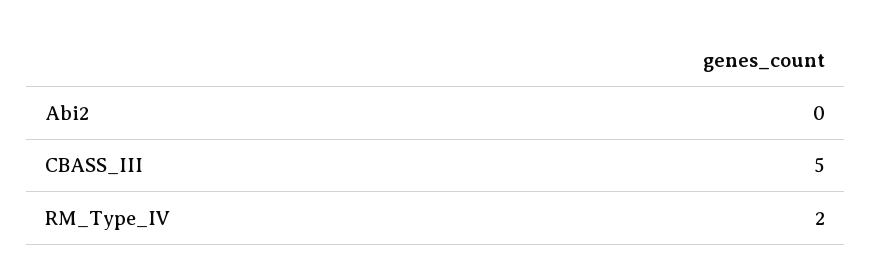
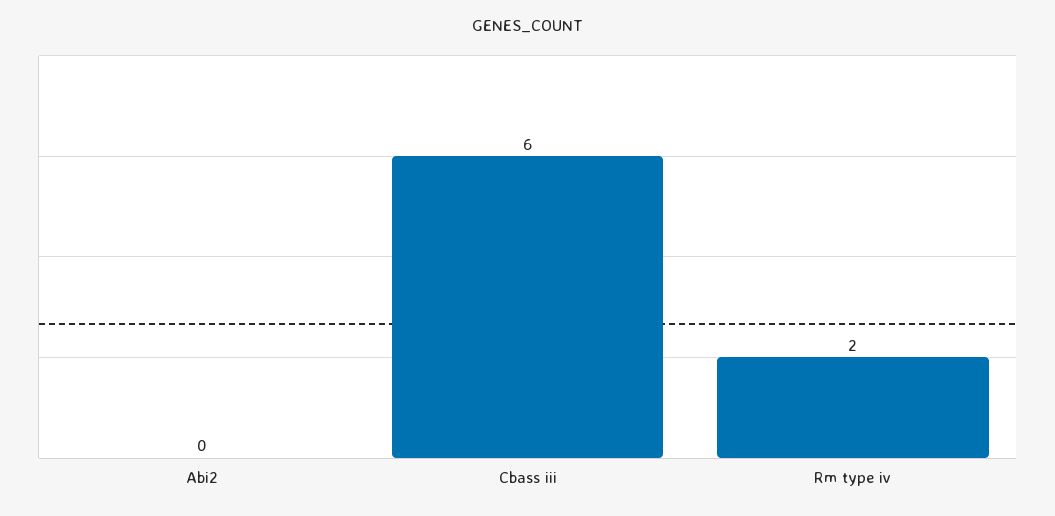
  {
    "Abi2": 0,
-   "CBASS_III": 5,
+   "CBASS_III": 6,
    "RM_Type_IV": 2
  }

